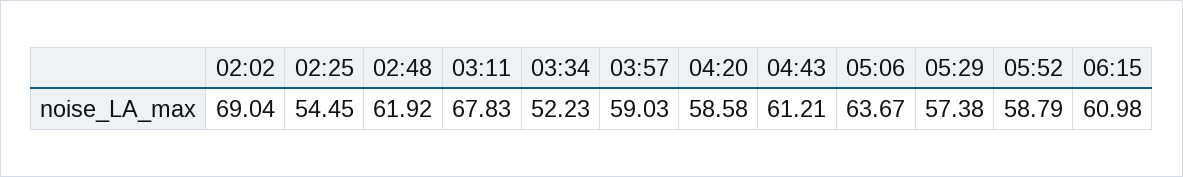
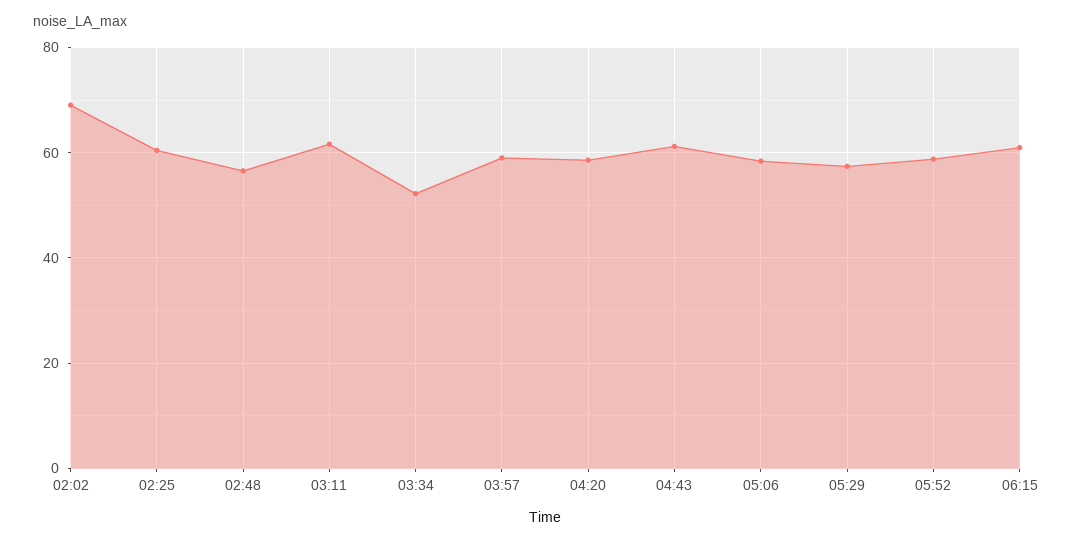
  {
    "02:02": 69.04,
-   "02:25": 54.45,
+   "02:25": 60,
-   "02:48": 61.92,
+   "02:48": 56,
-   "03:11": 67.83,
+   "03:11": 62,
    "03:34": 52.23,
    "03:57": 59.03,
    "04:20": 58.58,
    "04:43": 61.21,
-   "05:06": 63.67,
+   "05:06": 58,
    "05:29": 57.38,
    "05:52": 58.79,
    "06:15": 60.98
  }

